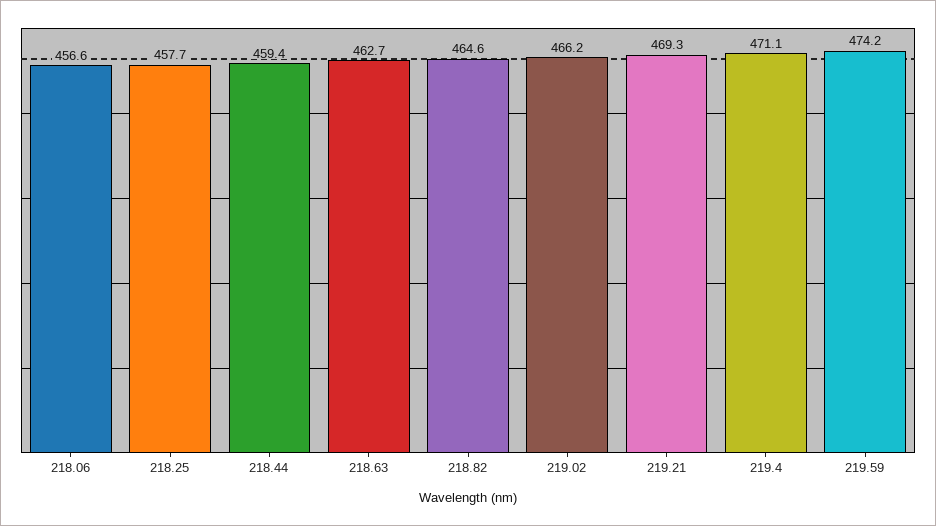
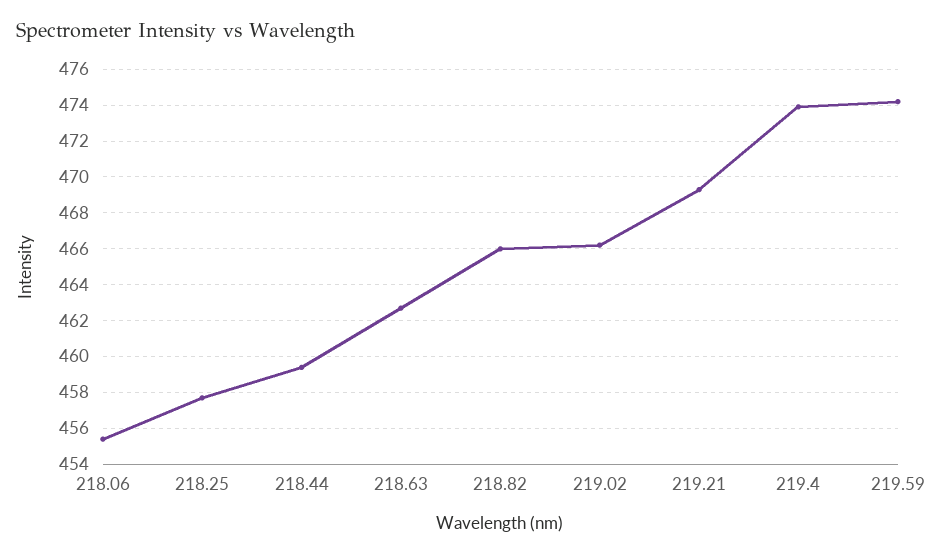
  {
-   "218.06": 456.6,
+   "218.06": 455.5,
    "218.25": 457.7,
    "218.44": 459.4,
    "218.63": 462.7,
-   "218.82": 464.6,
+   "218.82": 466,
    "219.02": 466.2,
    "219.21": 469.3,
-   "219.4": 471.1,
+   "219.4": 474,
    "219.59": 474.2
  }

